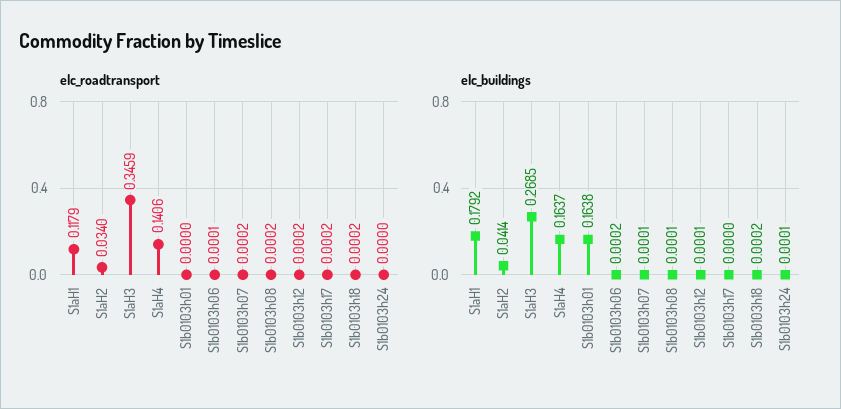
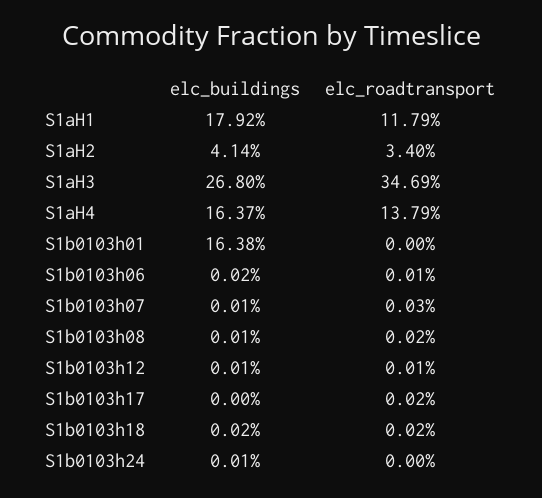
  {
    "elc_roadtransport": {
      "S1aH1": 0.1179,
      "S1aH2": 0.034,
-     "S1aH3": 0.3459,
+     "S1aH3": 0.3469,
-     "S1aH4": 0.1406,
+     "S1aH4": 0.1379,
      "S1b0103h01": 0,
      "S1b0103h06": 0.0001,
-     "S1b0103h07": 0.0002,
+     "S1b0103h07": 0.0003,
      "S1b0103h08": 0.0002,
-     "S1b0103h12": 0.0002,
+     "S1b0103h12": 0.0001,
      "S1b0103h17": 0.0002,
      "S1b0103h18": 0.0002,
      "S1b0103h24": 0
    },
    "elc_buildings": {
      "S1aH1": 0.1792,
      "S1aH2": 0.0414,
-     "S1aH3": 0.2685,
+     "S1aH3": 0.268,
      "S1aH4": 0.1637,
      "S1b0103h01": 0.1638,
      "S1b0103h06": 0.0002,
      "S1b0103h07": 0.0001,
      "S1b0103h08": 0.0001,
      "S1b0103h12": 0.0001,
      "S1b0103h17": 0,
      "S1b0103h18": 0.0002,
      "S1b0103h24": 0.0001
    }
  }

